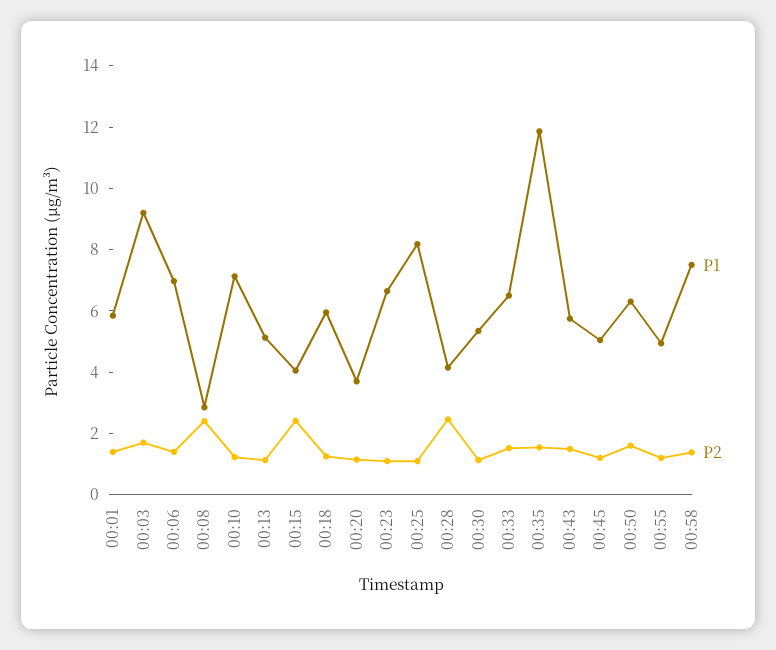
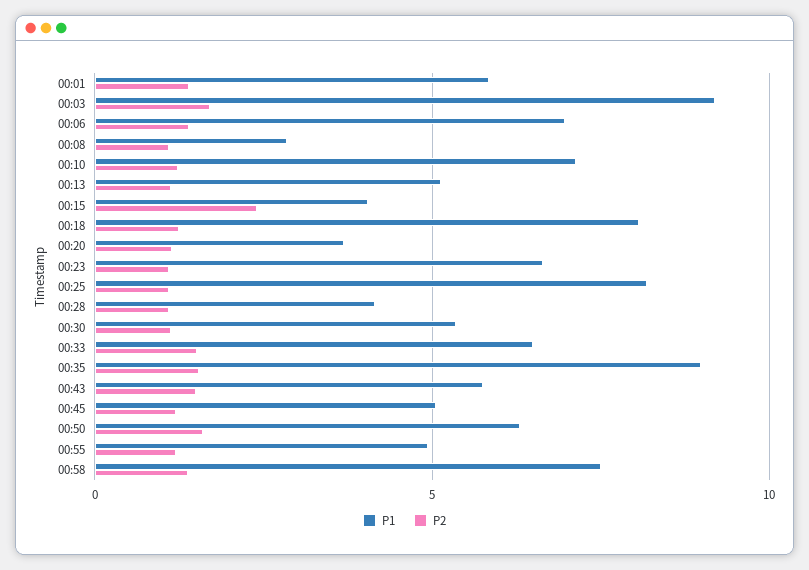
  {
    "P1": {
      "00:01": 6,
      "00:03": 9,
      "00:06": 7,
      "00:08": 3,
      "00:10": 7,
      "00:13": 5,
      "00:15": 4,
-     "00:18": 6,
+     "00:18": 8,
      "00:20": 3.5,
      "00:23": 6.5,
      "00:25": 8,
      "00:28": 4,
      "00:30": 5.5,
      "00:33": 6.5,
-     "00:35": 12,
+     "00:35": 9,
      "00:43": 6,
      "00:45": 5,
      "00:50": 6.5,
      "00:55": 5,
      "00:58": 7.5
    },
    "P2": {
      "00:01": 1.5,
      "00:03": 1.5,
      "00:06": 1.5,
-     "00:08": 2.5,
+     "00:08": 1,
      "00:10": 1,
      "00:13": 1,
      "00:15": 2.5,
      "00:18": 1.5,
      "00:20": 1,
      "00:23": 1,
      "00:25": 1,
-     "00:28": 2.5,
+     "00:28": 1,
      "00:30": 1,
      "00:33": 1.5,
      "00:35": 1.5,
      "00:43": 1.5,
      "00:45": 1,
      "00:50": 1.5,
      "00:55": 1,
      "00:58": 1.5
    }
  }

